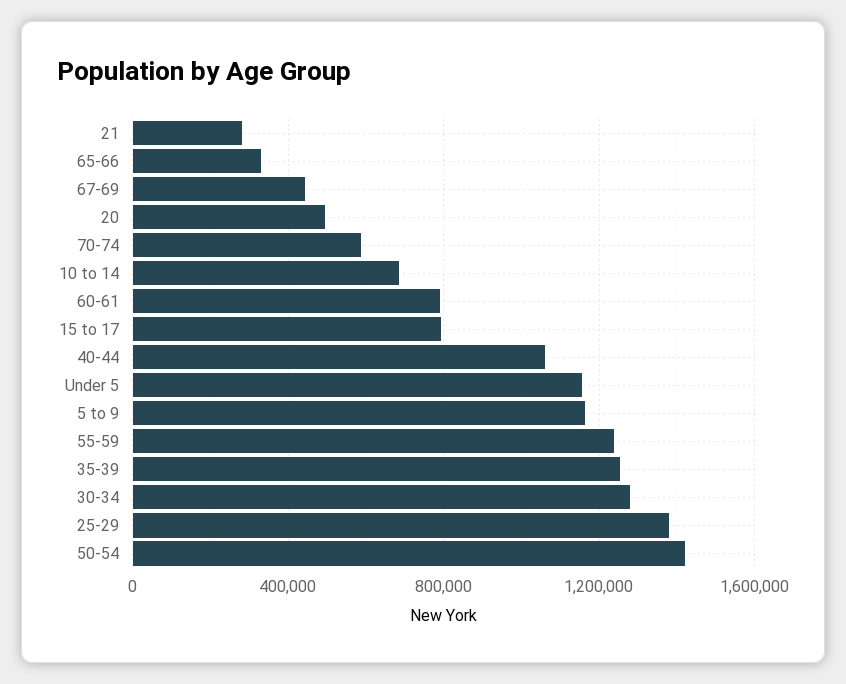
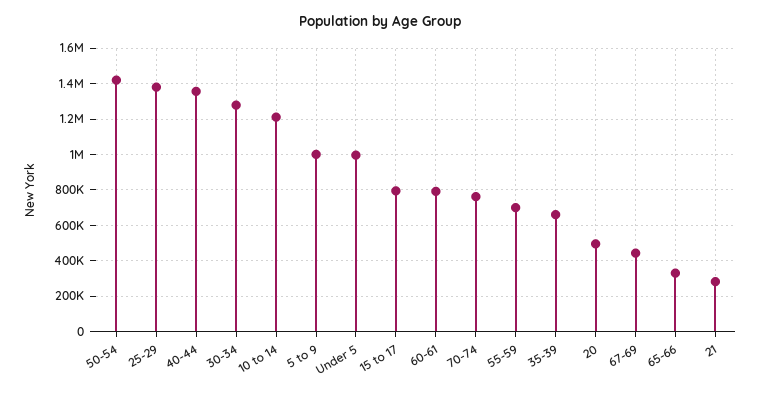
  {
    "21": 300000,
    "65-66": 350000,
    "67-69": 450000,
    "20": 500000,
-   "70-74": 600000,
+   "70-74": 750000,
-   "10 to 14": 700000,
+   "10 to 14": 1200000,
    "60-61": 800000,
    "15 to 17": 800000,
-   "40-44": 1050000,
+   "40-44": 1350000,
-   "Under 5": 1150000,
+   "Under 5": 1000000,
-   "5 to 9": 1150000,
+   "5 to 9": 1000000,
-   "55-59": 1250000,
+   "55-59": 700000,
-   "35-39": 1250000,
+   "35-39": 650000,
    "30-34": 1300000,
    "25-29": 1400000,
    "50-54": 1400000
  }

